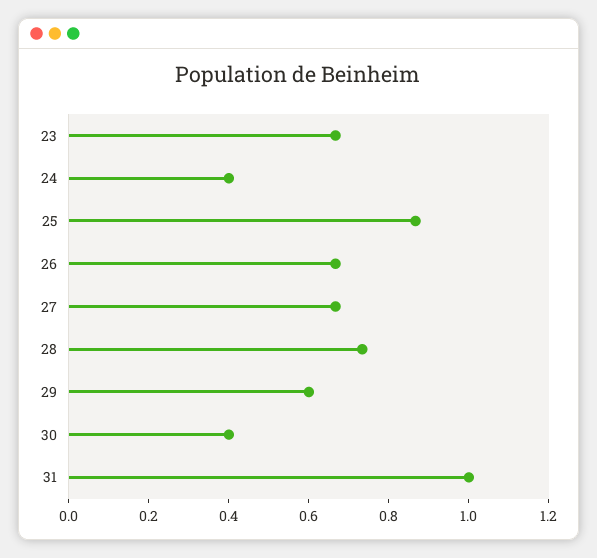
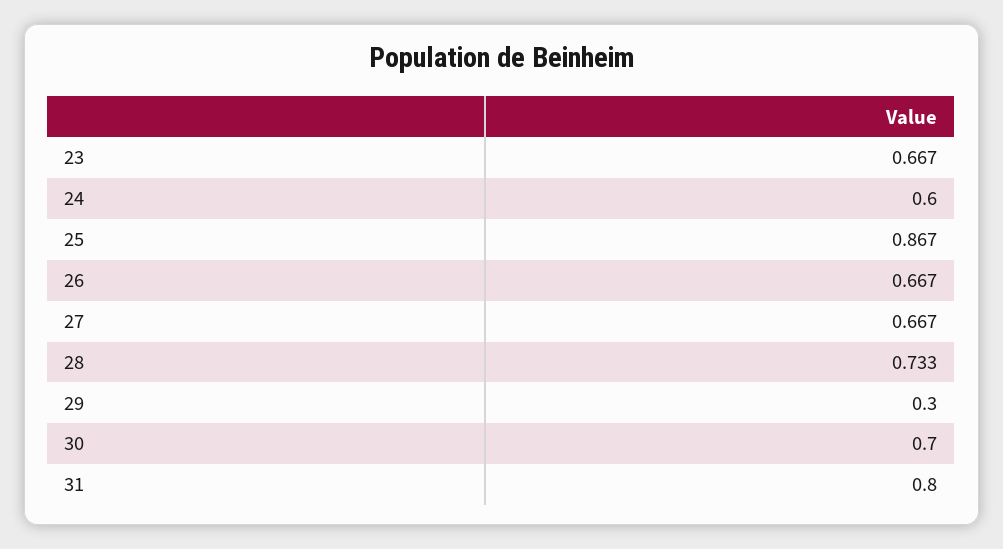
  {
    "23": 0.667,
-   "24": 0.4,
+   "24": 0.6,
    "25": 0.867,
    "26": 0.667,
    "27": 0.667,
    "28": 0.733,
-   "29": 0.6,
+   "29": 0.3,
-   "30": 0.4,
+   "30": 0.7,
-   "31": 1
+   "31": 0.8
  }

